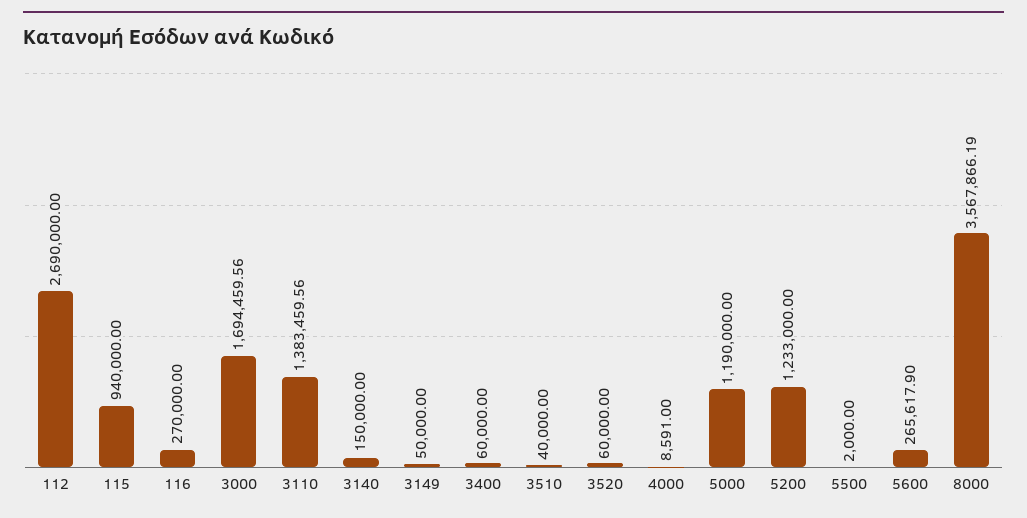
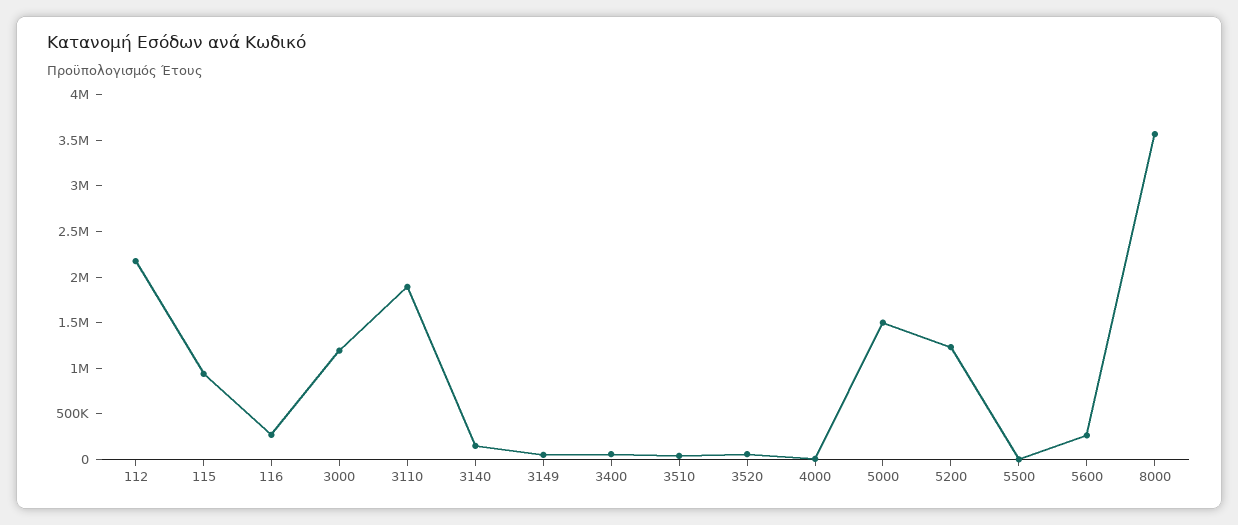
  {
-   "112": 2690000,
+   "112": 2200000,
    "115": 940000,
    "116": 270000,
-   "3000": 1694459.56,
+   "3000": 1200000,
-   "3110": 1383459.56,
+   "3110": 1900000,
    "3140": 150000,
    "3149": 50000,
    "3400": 60000,
    "3510": 40000,
    "3520": 60000,
    "4000": 8591,
-   "5000": 1190000,
+   "5000": 1500000,
    "5200": 1233000,
    "5500": 2000,
    "5600": 265617.9,
    "8000": 3567866.19
  }

